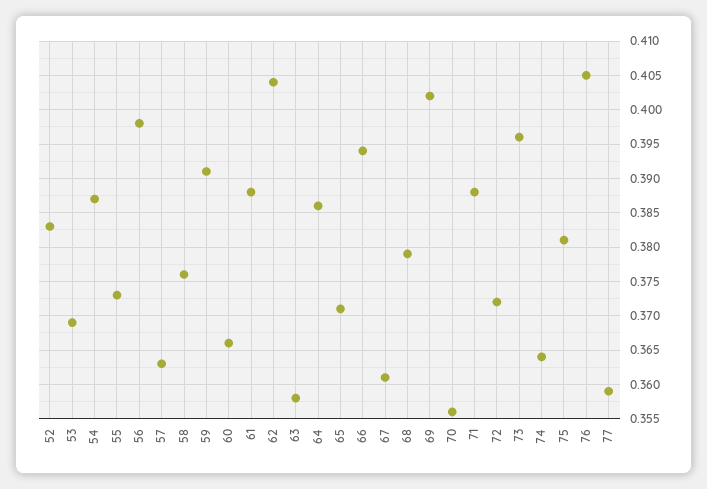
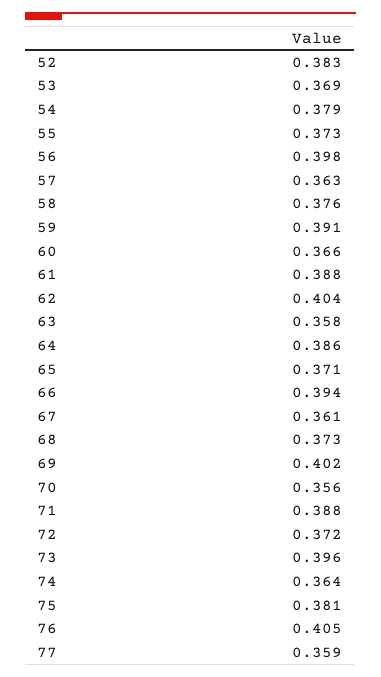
  {
    "52": 0.383,
    "53": 0.369,
-   "54": 0.387,
+   "54": 0.379,
    "55": 0.373,
    "56": 0.398,
    "57": 0.363,
    "58": 0.376,
    "59": 0.391,
    "60": 0.366,
    "61": 0.388,
    "62": 0.404,
    "63": 0.358,
    "64": 0.386,
    "65": 0.371,
    "66": 0.394,
    "67": 0.361,
-   "68": 0.379,
+   "68": 0.373,
    "69": 0.402,
    "70": 0.356,
    "71": 0.388,
    "72": 0.372,
    "73": 0.396,
    "74": 0.364,
    "75": 0.381,
    "76": 0.405,
    "77": 0.359
  }

